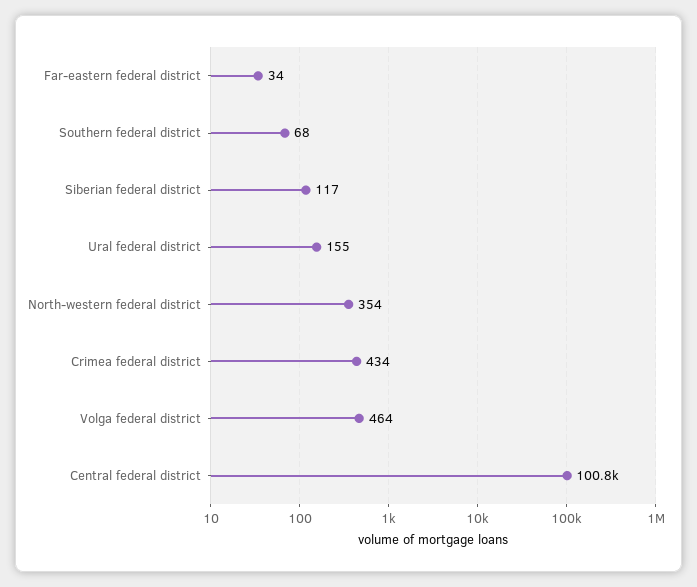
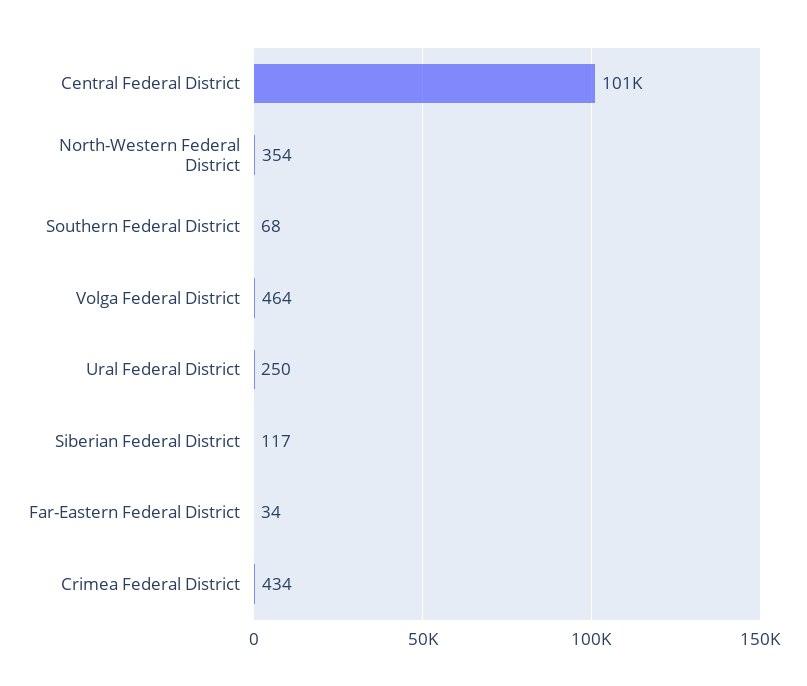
  {
    "Far-eastern federal district": 34,
    "Southern federal district": 68,
    "Siberian federal district": 117,
-   "Ural federal district": 155,
+   "Ural federal district": 250,
    "North-western federal district": 354,
    "Crimea federal district": 434,
    "Volga federal district": 464,
    "Central federal district": 100800
  }

